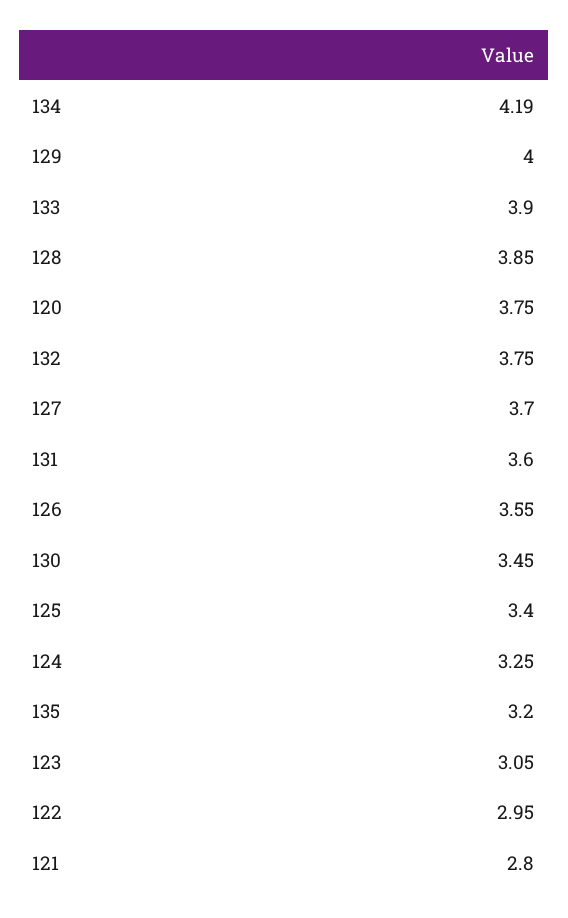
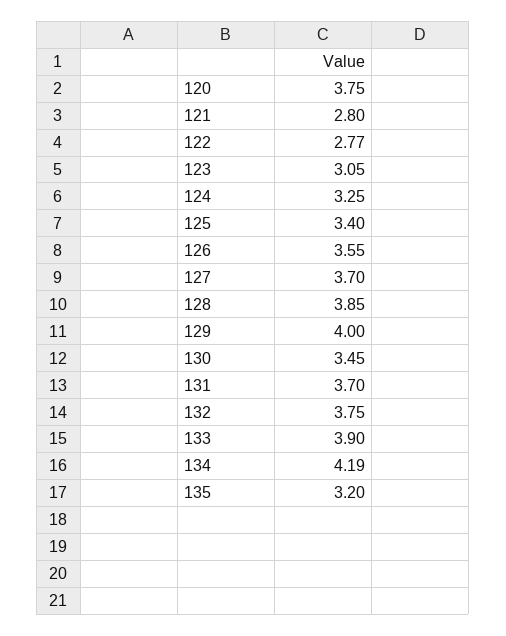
  {
    "134": 4.19,
    "129": 4,
    "133": 3.9,
    "128": 3.85,
    "120": 3.75,
    "132": 3.75,
    "127": 3.7,
-   "131": 3.6,
+   "131": 3.7,
    "126": 3.55,
    "130": 3.45,
    "125": 3.4,
    "124": 3.25,
    "135": 3.2,
    "123": 3.05,
-   "122": 2.95,
+   "122": 2.77,
    "121": 2.8
  }

